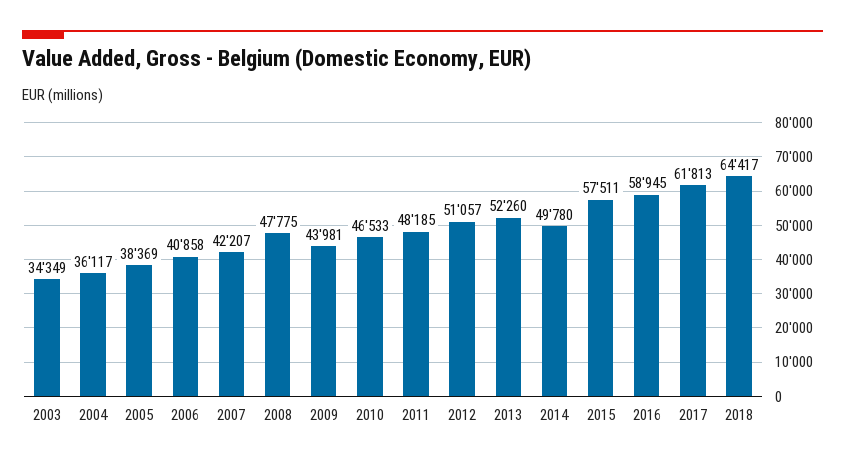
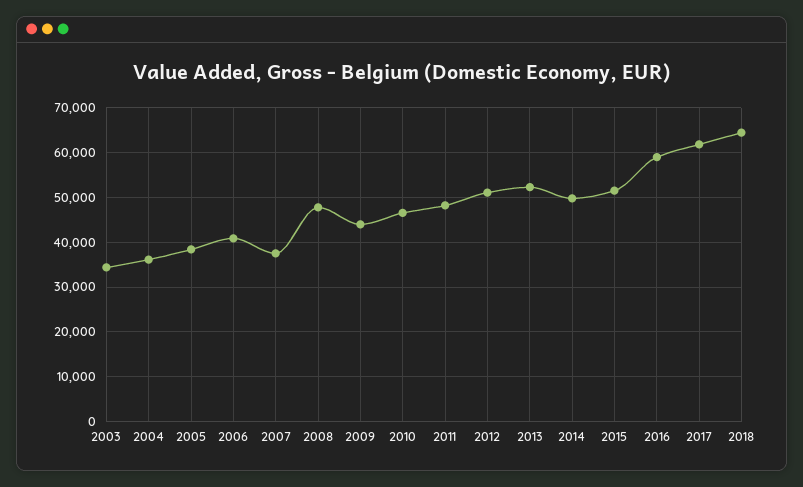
  {
    "2003": 34349,
    "2004": 36117,
    "2005": 38369,
    "2006": 40858,
-   "2007": 42207,
+   "2007": 38000,
    "2008": 47775,
    "2009": 43981,
    "2010": 46533,
    "2011": 48185,
    "2012": 51057,
    "2013": 52260,
    "2014": 49780,
-   "2015": 57511,
+   "2015": 52000,
    "2016": 58945,
    "2017": 61813,
    "2018": 64417
  }

